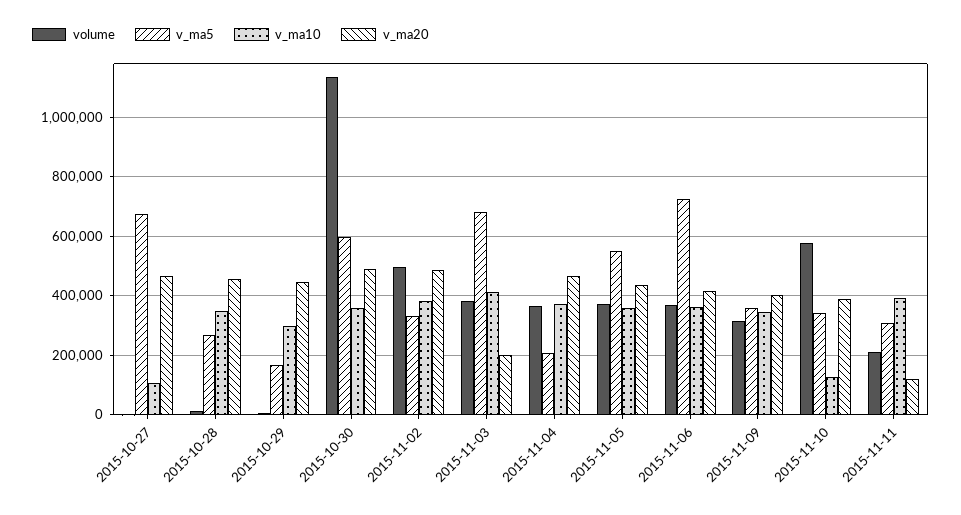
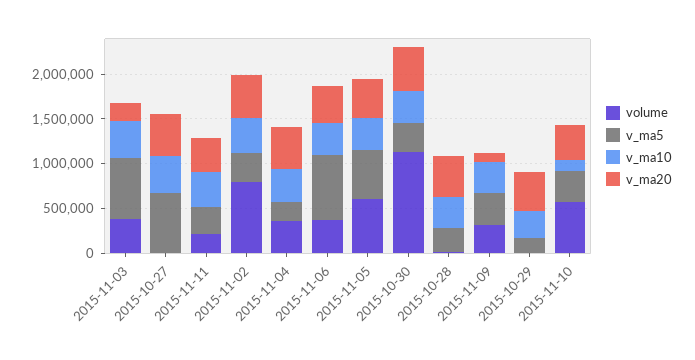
  {
    "volume": {
      "2015-10-27": 0,
      "2015-10-28": 0,
      "2015-10-29": 0,
      "2015-10-30": 1125000,
-     "2015-11-02": 500000,
+     "2015-11-02": 800000,
      "2015-11-03": 375000,
      "2015-11-04": 375000,
-     "2015-11-05": 375000,
+     "2015-11-05": 600000,
      "2015-11-06": 375000,
      "2015-11-09": 325000,
      "2015-11-10": 575000,
      "2015-11-11": 200000
    },
    "v_ma5": {
      "2015-10-27": 675000,
      "2015-10-28": 275000,
      "2015-10-29": 175000,
-     "2015-10-30": 600000,
+     "2015-10-30": 300000,
      "2015-11-02": 325000,
      "2015-11-03": 675000,
      "2015-11-04": 200000,
      "2015-11-05": 550000,
      "2015-11-06": 725000,
      "2015-11-09": 350000,
      "2015-11-10": 350000,
      "2015-11-11": 300000
    },
    "v_ma10": {
-     "2015-10-27": 100000,
+     "2015-10-27": 400000,
      "2015-10-28": 350000,
      "2015-10-29": 300000,
      "2015-10-30": 350000,
      "2015-11-02": 375000,
      "2015-11-03": 425000,
      "2015-11-04": 375000,
      "2015-11-05": 350000,
      "2015-11-06": 350000,
      "2015-11-09": 350000,
      "2015-11-10": 125000,
      "2015-11-11": 400000
    },
    "v_ma20": {
      "2015-10-27": 475000,
      "2015-10-28": 450000,
      "2015-10-29": 450000,
      "2015-10-30": 500000,
      "2015-11-02": 500000,
      "2015-11-03": 200000,
      "2015-11-04": 475000,
      "2015-11-05": 425000,
      "2015-11-06": 425000,
-     "2015-11-09": 400000,
+     "2015-11-09": 100000,
      "2015-11-10": 400000,
-     "2015-11-11": 125000
+     "2015-11-11": 400000
    }
  }

